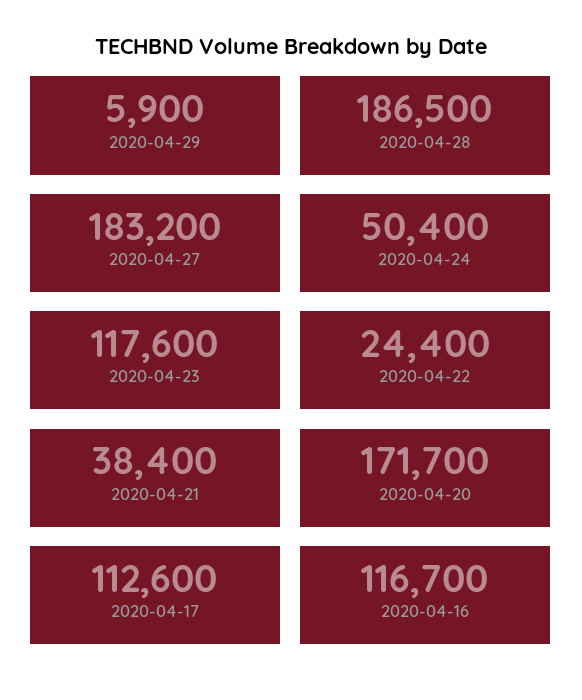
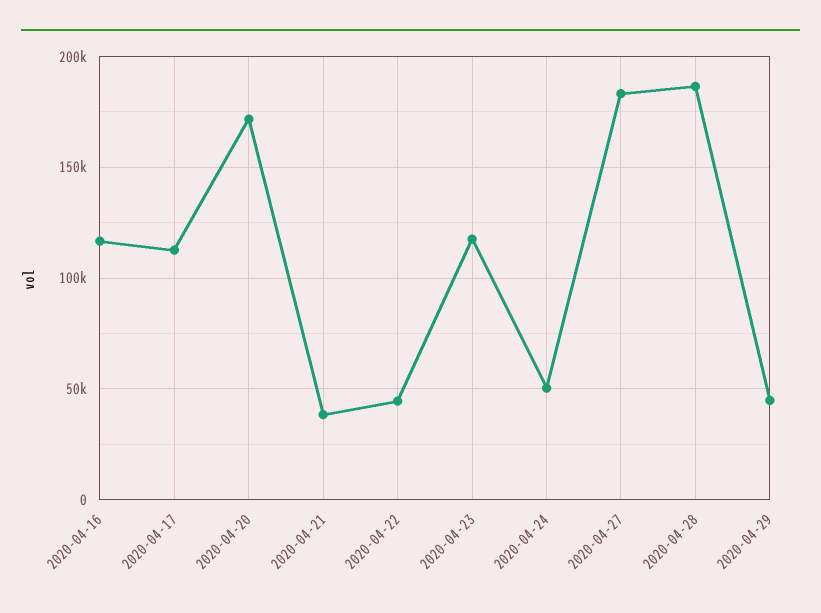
  {
-   "2020-04-29": 5900,
+   "2020-04-29": 45000,
    "2020-04-28": 186500,
    "2020-04-27": 183200,
    "2020-04-24": 50400,
    "2020-04-23": 117600,
-   "2020-04-22": 24400,
+   "2020-04-22": 45000,
    "2020-04-21": 38400,
    "2020-04-20": 171700,
    "2020-04-17": 112600,
    "2020-04-16": 116700
  }

